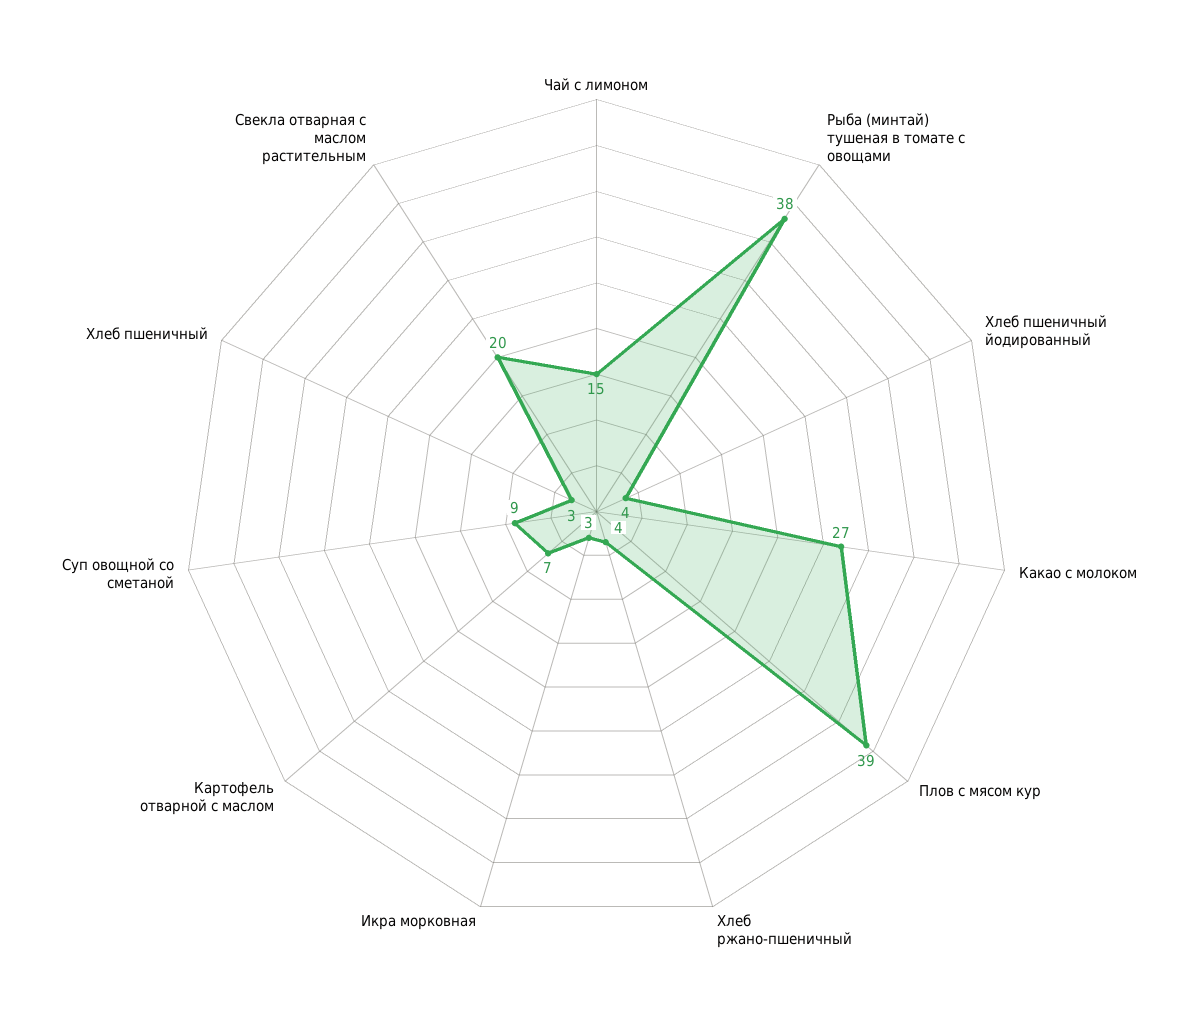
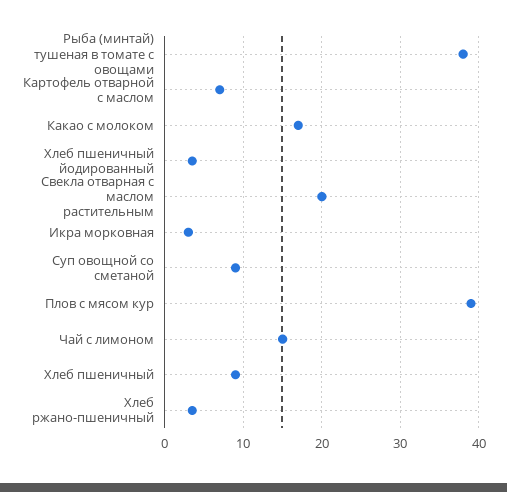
  {
    "Чай с лимоном": 15,
    "Рыба (минтай) тушеная в томате с овощами": 38,
    "Хлеб пшеничный йодированный": 4,
-   "Какао с молоком": 27,
+   "Какао с молоком": 17,
    "Плов с мясом кур": 39,
    "Хлеб ржано-пшеничный": 4,
    "Икра морковная": 3,
    "Картофель отварной с маслом": 7,
    "Суп овощной со сметаной": 9,
-   "Хлеб пшеничный": 3,
+   "Хлеб пшеничный": 9,
    "Свекла отварная с маслом растительным": 20
  }

